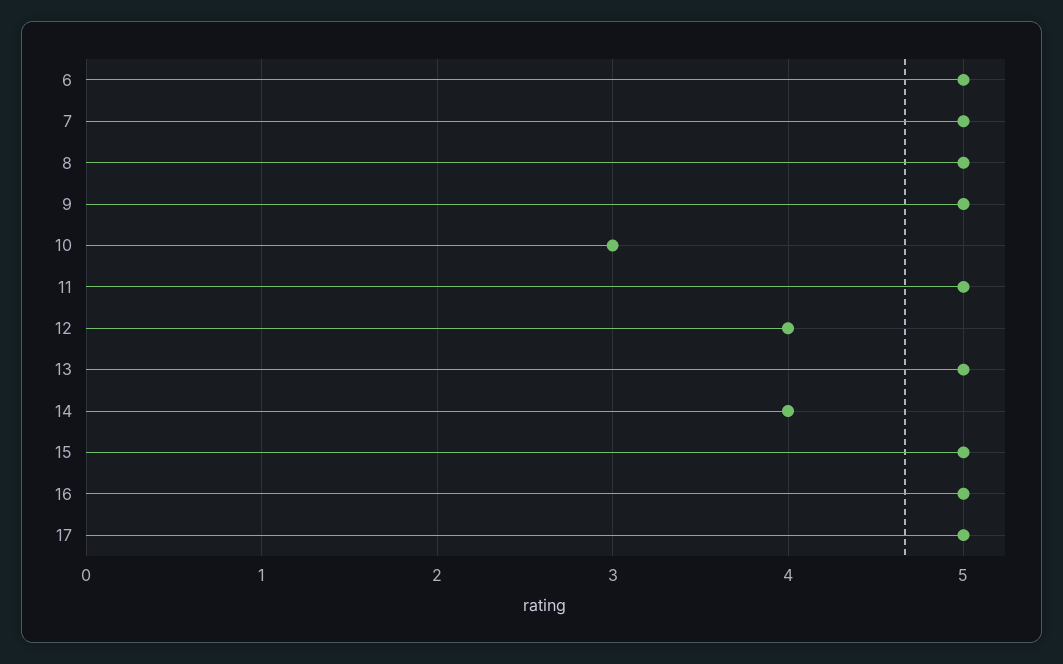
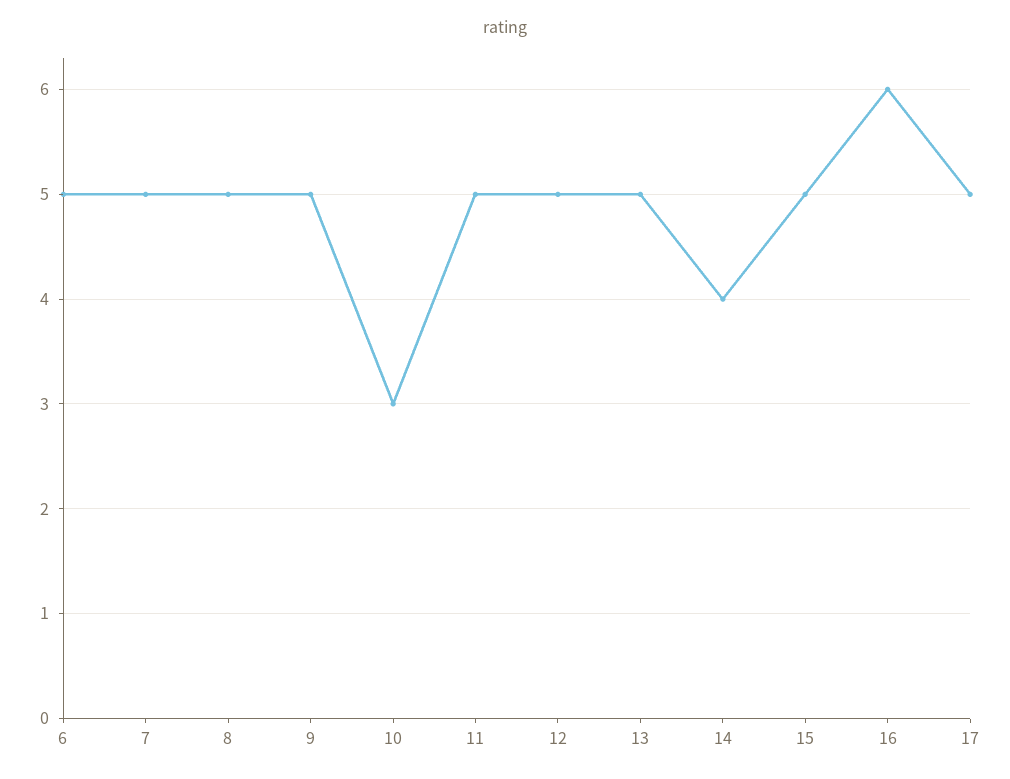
  {
    "6": 5,
    "7": 5,
    "8": 5,
    "9": 5,
    "10": 3,
    "11": 5,
-   "12": 4,
+   "12": 5,
    "13": 5,
    "14": 4,
    "15": 5,
-   "16": 5,
+   "16": 6,
    "17": 5
  }

